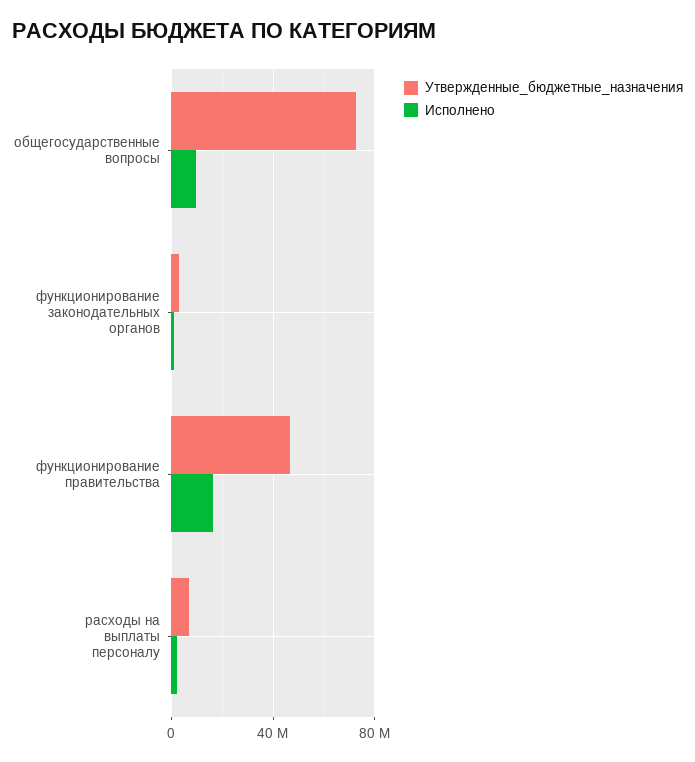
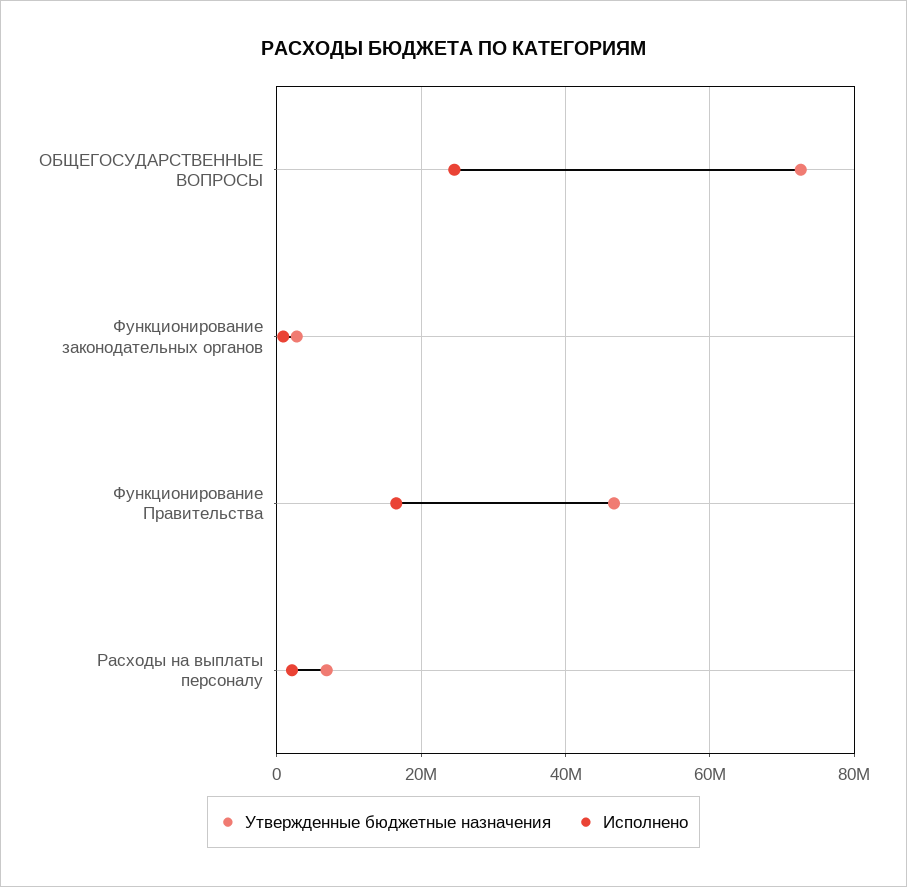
  {
    "Утвержденные_бюджетные_назначения": {
      "общегосударственные вопросы": 72000000,
      "функционирование законодательных органов": 2000000,
      "функционирование правительства": 46000000,
      "расходы на выплаты персоналу": 6000000
    },
    "Исполнено": {
-     "общегосударственные вопросы": 10000000,
+     "общегосударственные вопросы": 24000000,
      "функционирование законодательных органов": 0,
      "функционирование правительства": 16000000,
      "расходы на выплаты персоналу": 2000000
    }
  }

